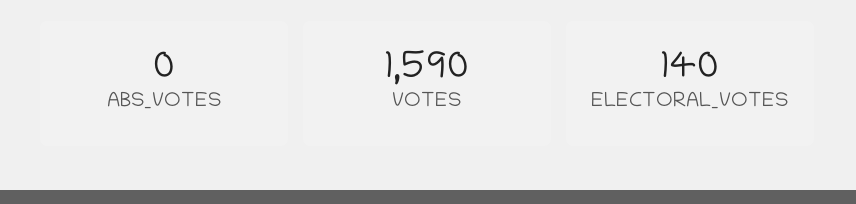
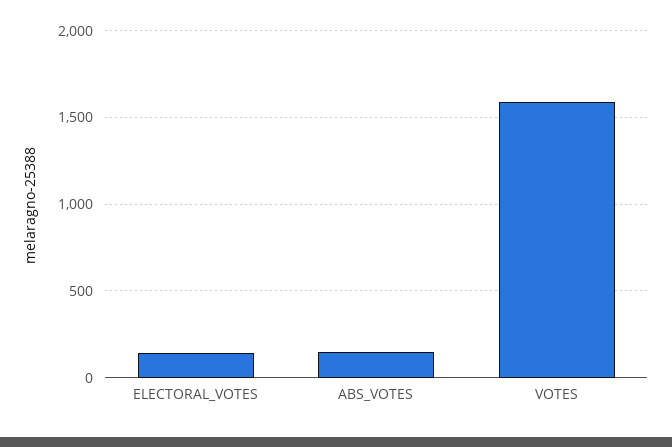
  {
-   "ABS_VOTES": 0,
+   "ABS_VOTES": 150,
    "VOTES": 1590,
    "ELECTORAL_VOTES": 140
  }

